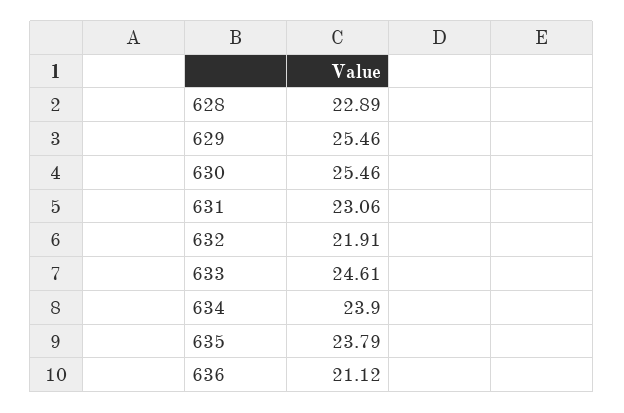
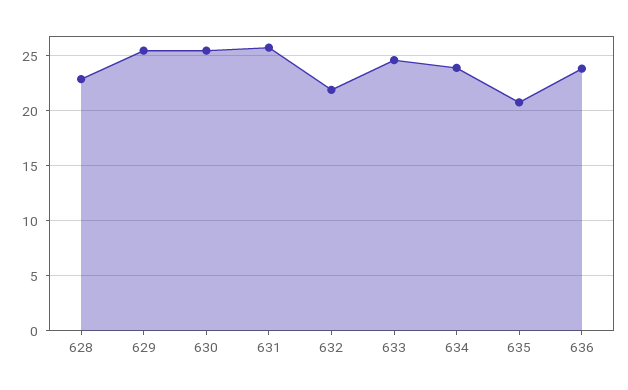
  {
    "628": 22.89,
    "629": 25.46,
    "630": 25.46,
-   "631": 23.06,
+   "631": 26,
    "632": 21.91,
    "633": 24.61,
    "634": 23.9,
-   "635": 23.79,
+   "635": 21,
-   "636": 21.12
+   "636": 24
  }

